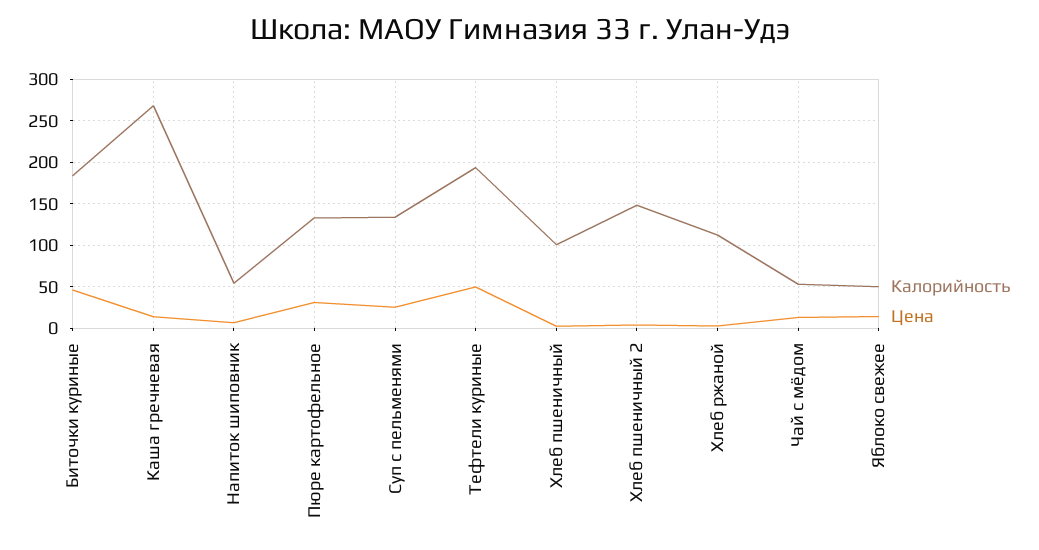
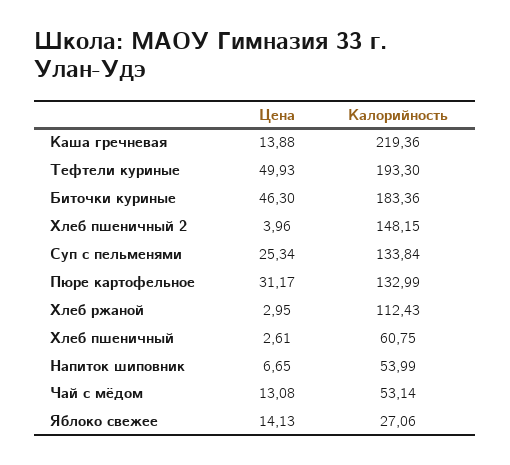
  {
    "Калорийность": {
      "Биточки куриные": 183.36,
-     "Каша гречневая": 270,
+     "Каша гречневая": 219.36,
      "Напиток шиповник": 53.99,
      "Пюре картофельное": 132.99,
      "Суп с пельменями": 133.84,
      "Тефтели куриные": 193.3,
-     "Хлеб пшеничный": 100,
+     "Хлеб пшеничный": 60.75,
      "Хлеб пшеничный 2": 148.15,
      "Хлеб ржаной": 112.43,
      "Чай с мёдом": 53.14,
-     "Яблоко свежее": 50
+     "Яблоко свежее": 27.06
    },
    "Цена": {
      "Биточки куриные": 46.3,
      "Каша гречневая": 13.88,
      "Напиток шиповник": 6.65,
      "Пюре картофельное": 31.17,
      "Суп с пельменями": 25.34,
      "Тефтели куриные": 49.93,
      "Хлеб пшеничный": 2.61,
      "Хлеб пшеничный 2": 3.96,
      "Хлеб ржаной": 2.95,
      "Чай с мёдом": 13.08,
      "Яблоко свежее": 14.13
    }
  }

